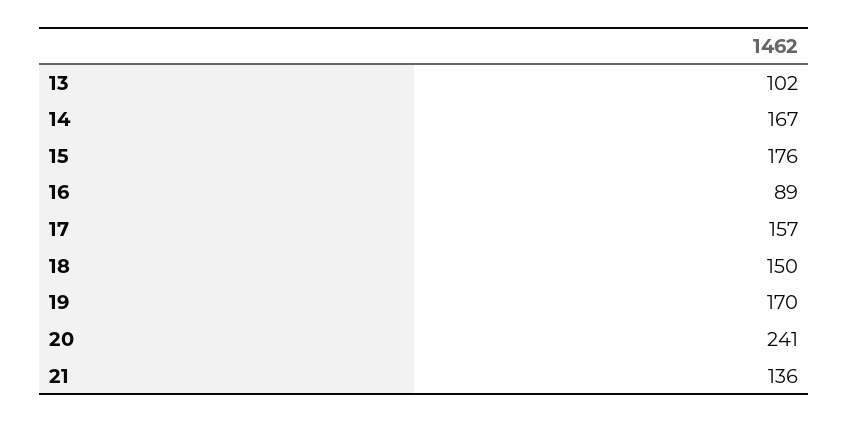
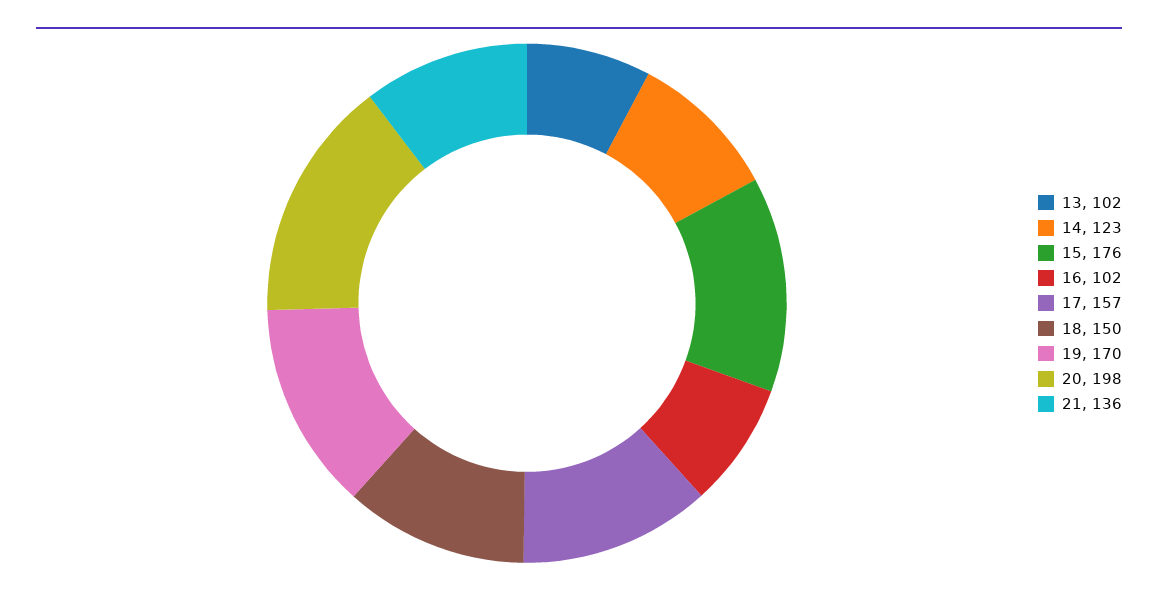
  {
    "13": 102,
-   "14": 167,
+   "14": 123,
    "15": 176,
-   "16": 89,
+   "16": 102,
    "17": 157,
    "18": 150,
    "19": 170,
-   "20": 241,
+   "20": 198,
    "21": 136
  }

